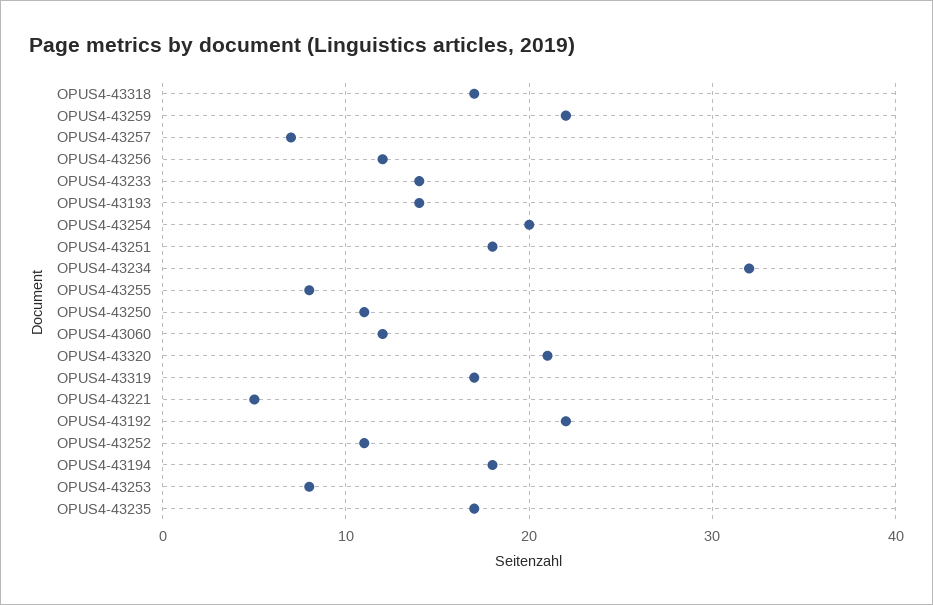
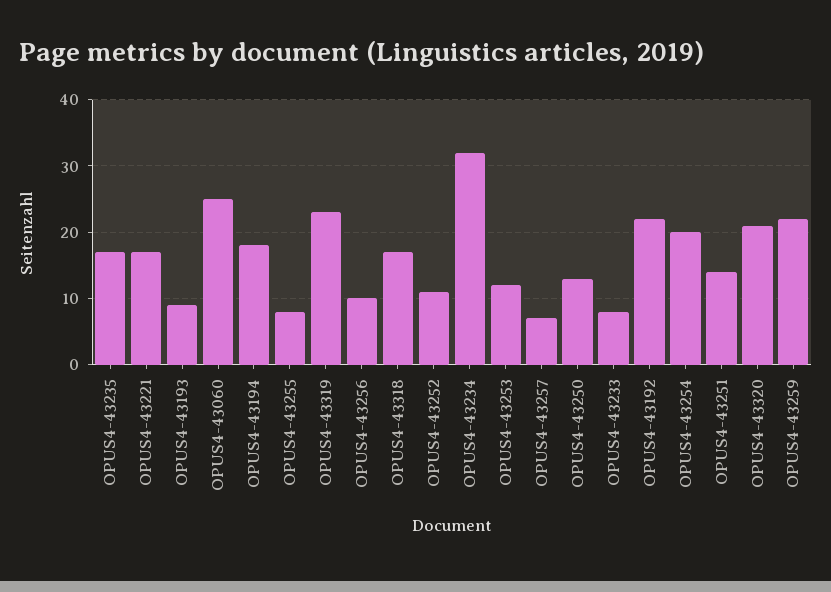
  {
    "OPUS4-43318": 17,
    "OPUS4-43259": 22,
    "OPUS4-43257": 7,
-   "OPUS4-43256": 12,
+   "OPUS4-43256": 10,
-   "OPUS4-43233": 14,
+   "OPUS4-43233": 8,
-   "OPUS4-43193": 14,
+   "OPUS4-43193": 9,
    "OPUS4-43254": 20,
-   "OPUS4-43251": 18,
+   "OPUS4-43251": 14,
    "OPUS4-43234": 32,
    "OPUS4-43255": 8,
-   "OPUS4-43250": 11,
+   "OPUS4-43250": 13,
-   "OPUS4-43060": 12,
+   "OPUS4-43060": 25,
    "OPUS4-43320": 21,
-   "OPUS4-43319": 17,
+   "OPUS4-43319": 23,
-   "OPUS4-43221": 5,
+   "OPUS4-43221": 17,
    "OPUS4-43192": 22,
    "OPUS4-43252": 11,
    "OPUS4-43194": 18,
-   "OPUS4-43253": 8,
+   "OPUS4-43253": 12,
    "OPUS4-43235": 17
  }

